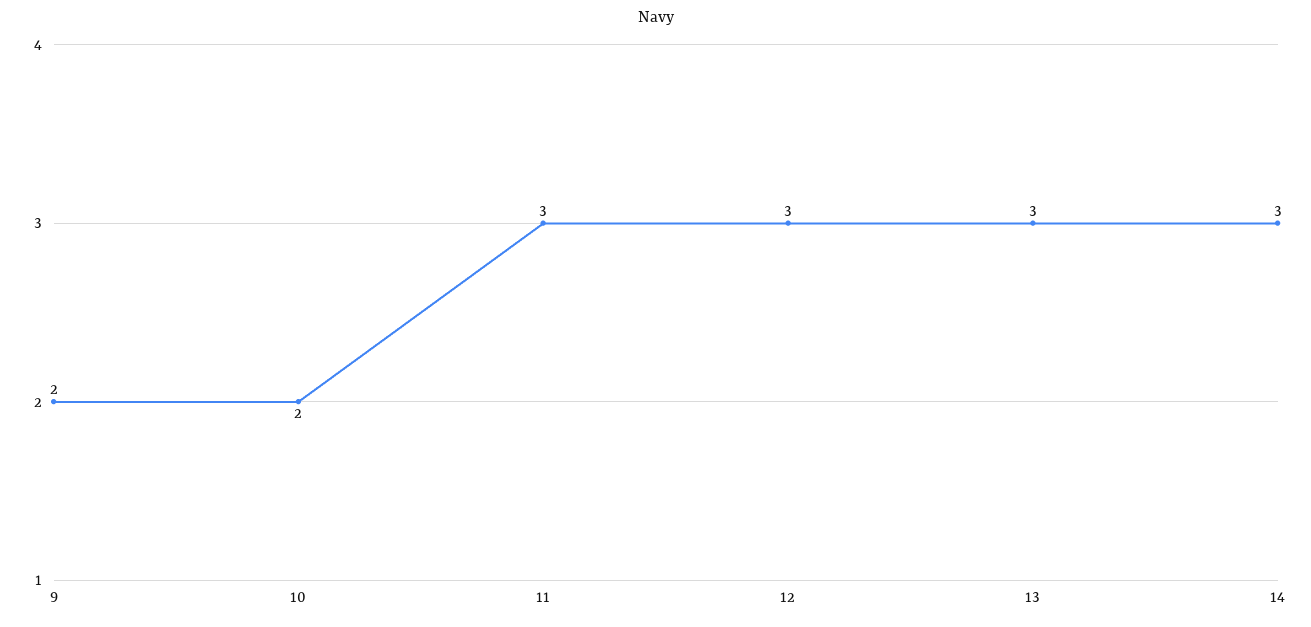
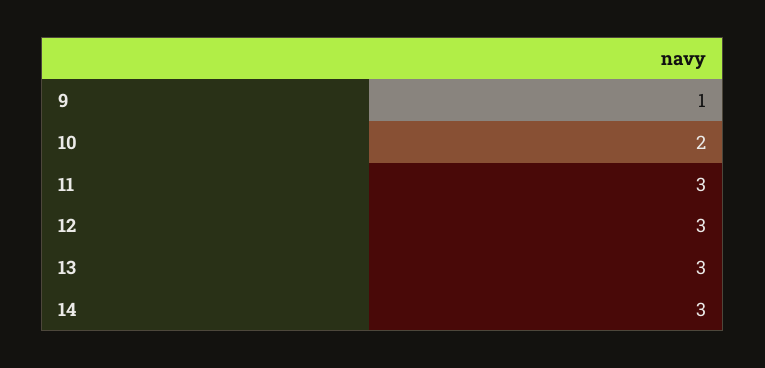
  {
-   "9": 2,
+   "9": 1,
    "10": 2,
    "11": 3,
    "12": 3,
    "13": 3,
    "14": 3
  }

